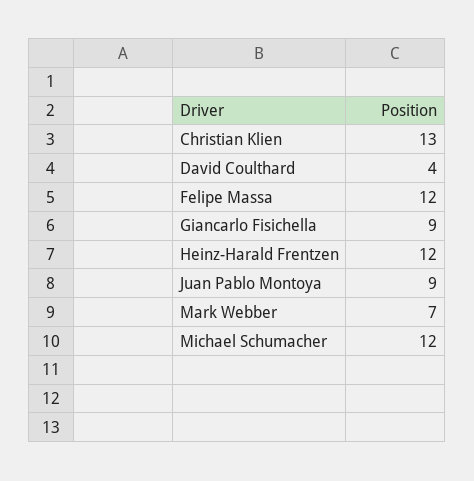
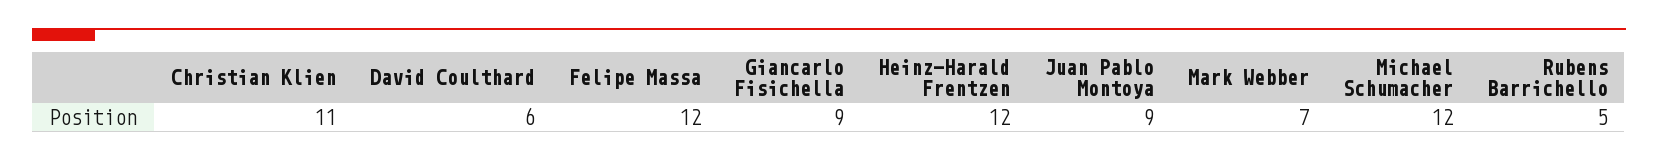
  {
-   "Christian Klien": 13,
+   "Christian Klien": 11,
-   "David Coulthard": 4,
+   "David Coulthard": 6,
    "Felipe Massa": 12,
    "Giancarlo Fisichella": 9,
    "Heinz-Harald Frentzen": 12,
    "Juan Pablo Montoya": 9,
    "Mark Webber": 7,
-   "Michael Schumacher": 12
+   "Michael Schumacher": 12,
+   "Rubens Barrichello": 5
  }

